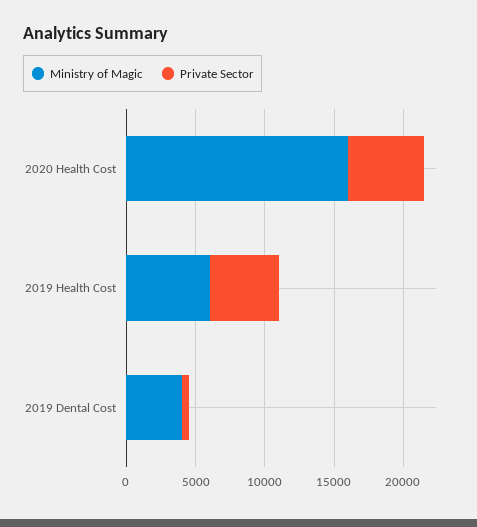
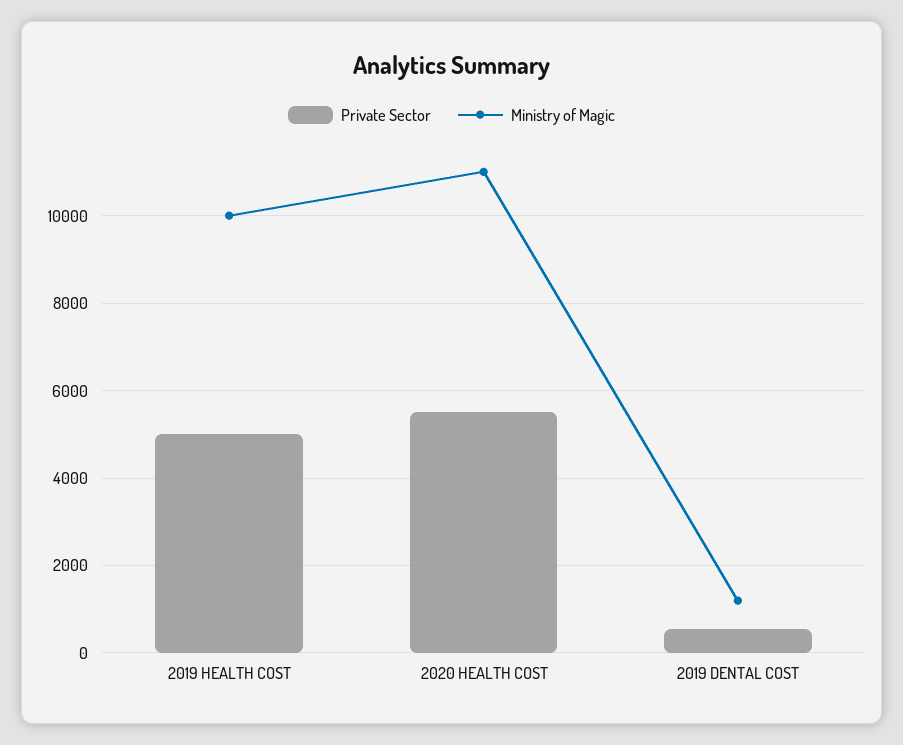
  {
    "Ministry of Magic": {
-     "2020 Health Cost": 16000,
+     "2020 Health Cost": 11000,
-     "2019 Health Cost": 6000,
+     "2019 Health Cost": 10000,
-     "2019 Dental Cost": 4000
+     "2019 Dental Cost": 1200
    },
    "Private Sector": {
      "2020 Health Cost": 5600,
      "2019 Health Cost": 5000,
      "2019 Dental Cost": 600
    }
  }

